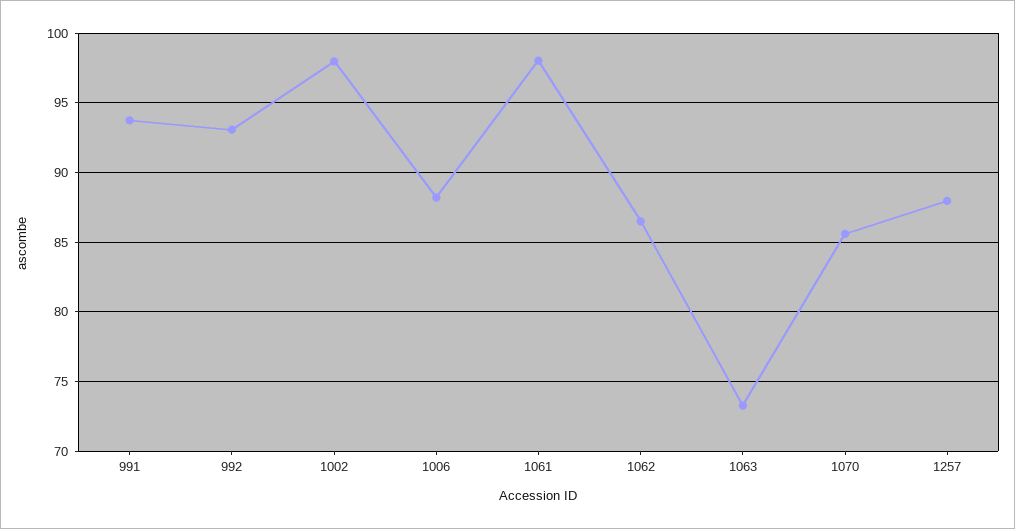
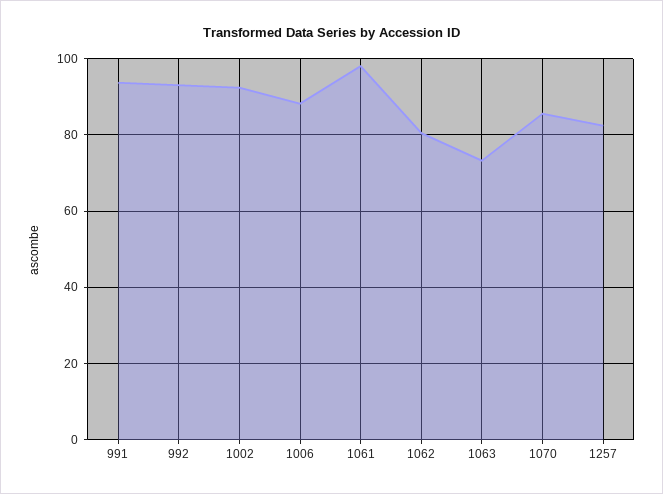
  {
    "991": 94,
    "992": 93,
-   "1002": 98,
+   "1002": 92,
    "1006": 88,
    "1061": 98,
-   "1062": 86.5,
+   "1062": 80,
    "1063": 73.5,
    "1070": 85.5,
-   "1257": 88
+   "1257": 82
  }

